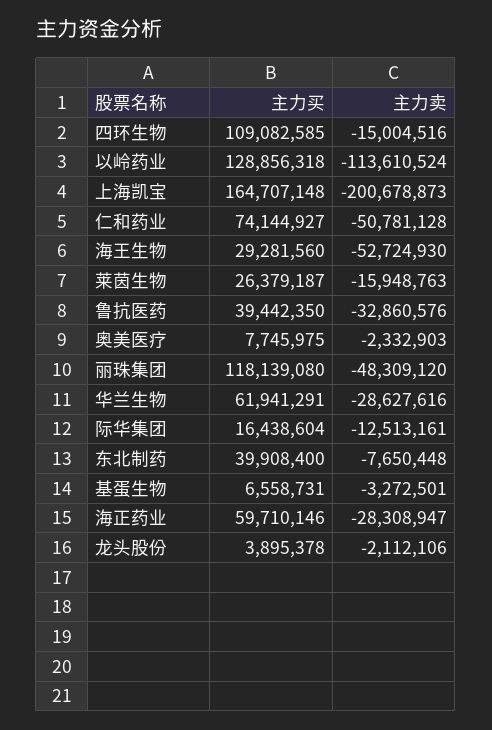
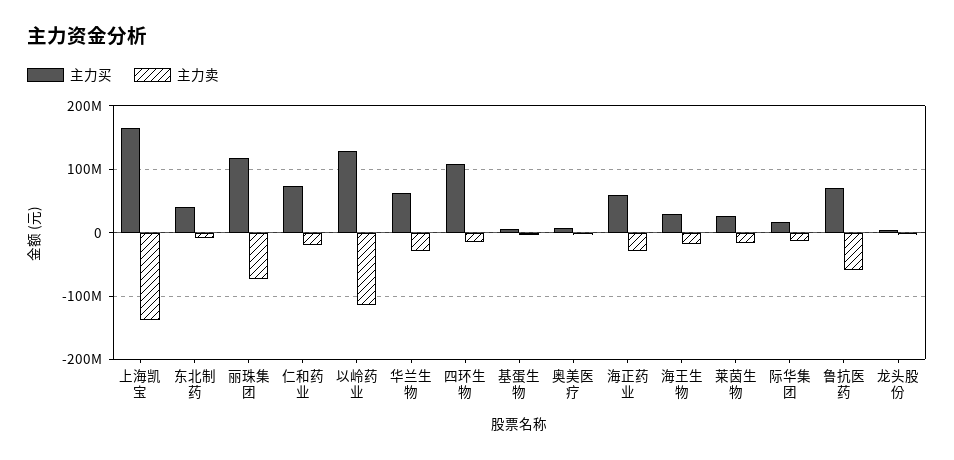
  {
    "主力买": {
      "四环生物": 109082585,
      "以岭药业": 128856318,
      "上海凯宝": 164707148,
      "仁和药业": 74144927,
      "海王生物": 29281560,
      "莱茵生物": 26379187,
-     "鲁抗医药": 39442350,
+     "鲁抗医药": 70000000,
      "奥美医疗": 7745975,
      "丽珠集团": 118139080,
      "华兰生物": 61941291,
      "际华集团": 16438604,
      "东北制药": 39908400,
      "基蛋生物": 6558731,
      "海正药业": 59710146,
      "龙头股份": 3895378
    },
    "主力卖": {
      "四环生物": -15004516,
      "以岭药业": -113610524,
-     "上海凯宝": -200678873,
+     "上海凯宝": -140000000,
-     "仁和药业": -50781128,
+     "仁和药业": -20000000,
-     "海王生物": -52724930,
+     "海王生物": -20000000,
      "莱茵生物": -15948763,
-     "鲁抗医药": -32860576,
+     "鲁抗医药": -60000000,
      "奥美医疗": -2332903,
-     "丽珠集团": -48309120,
+     "丽珠集团": -70000000,
      "华兰生物": -28627616,
      "际华集团": -12513161,
      "东北制药": -7650448,
      "基蛋生物": -3272501,
      "海正药业": -28308947,
      "龙头股份": -2112106
    }
  }

